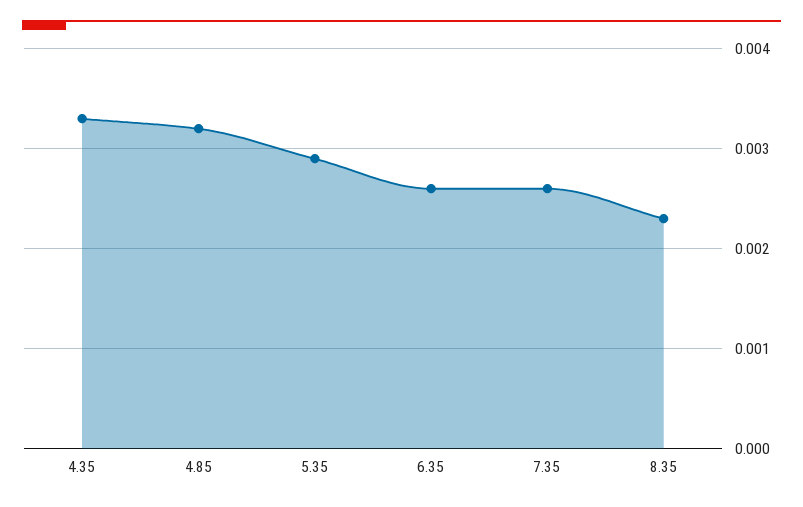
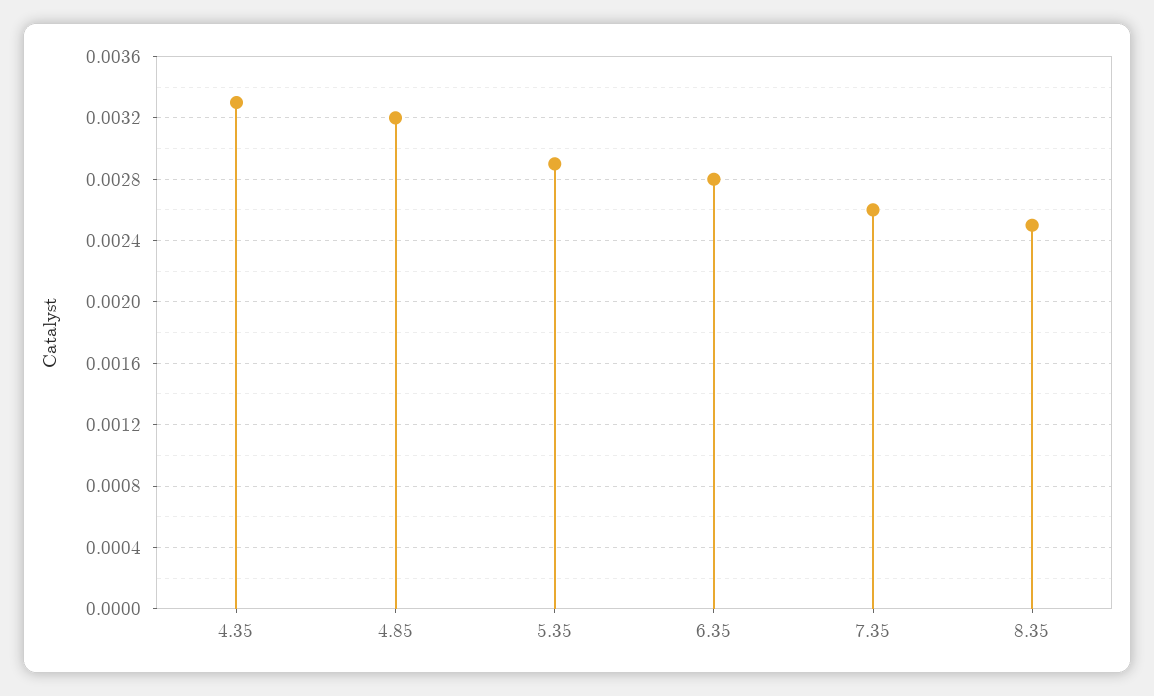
  {
    "4.35": 0.0033,
    "4.85": 0.0032,
    "5.35": 0.0029,
-   "6.35": 0.0026,
+   "6.35": 0.0028,
    "7.35": 0.0026,
-   "8.35": 0.0023
+   "8.35": 0.0025
  }

